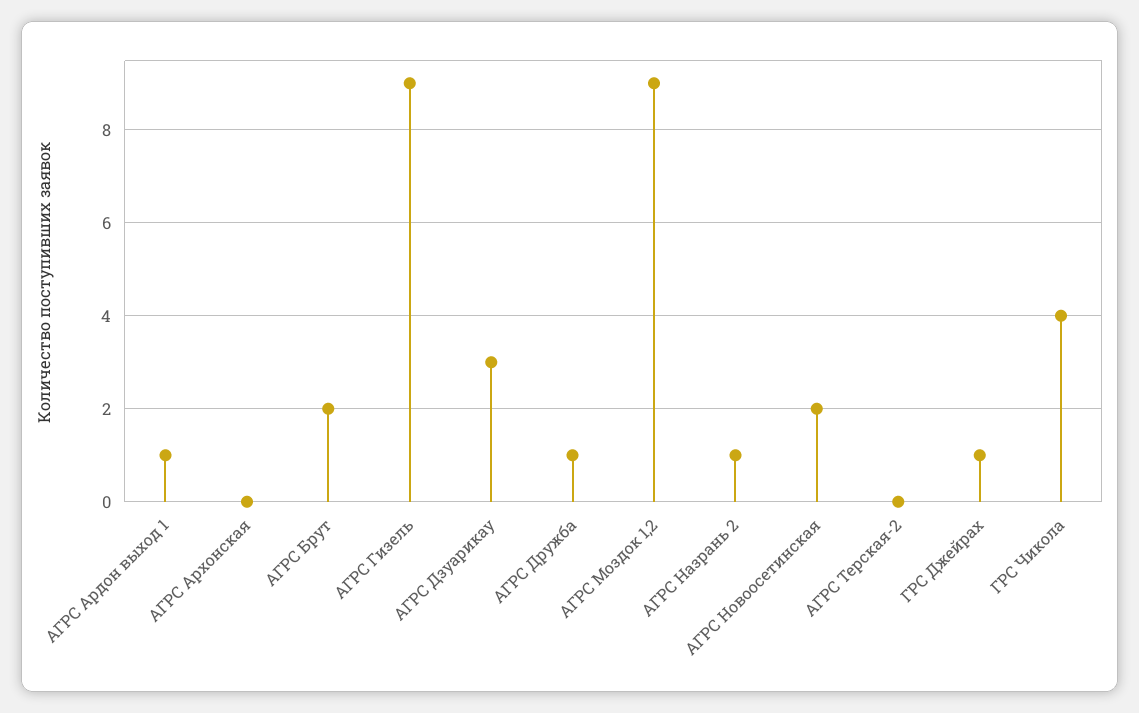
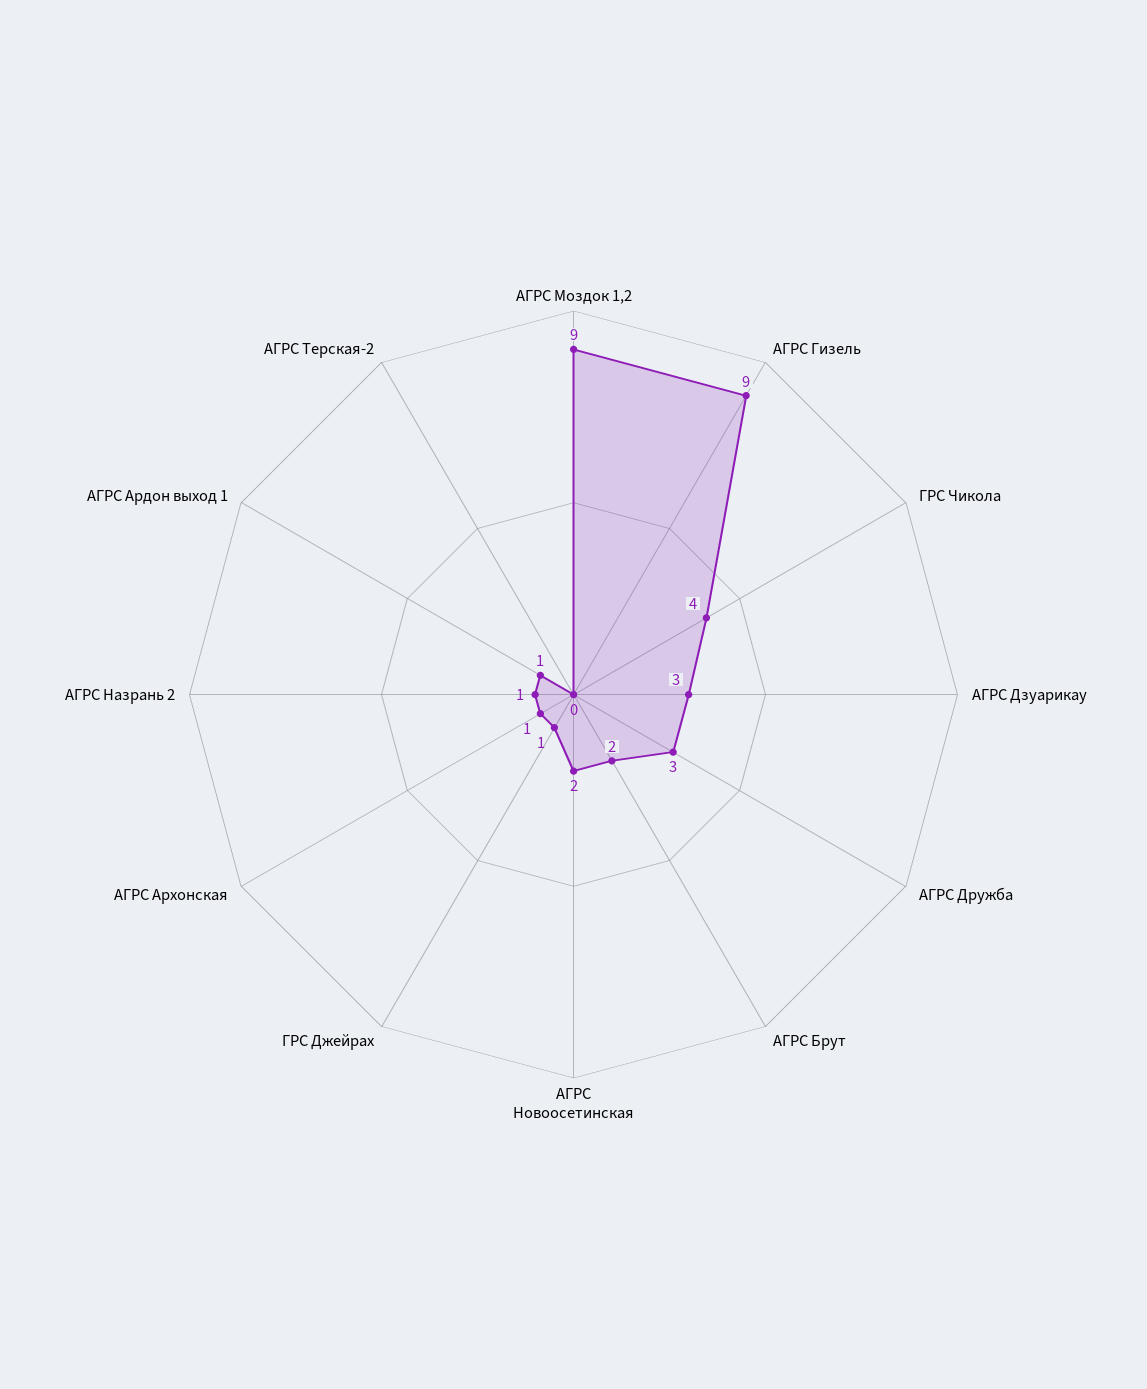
  {
    "АГРС Ардон выход 1": 1,
-   "АГРС Архонская": 0,
+   "АГРС Архонская": 1,
    "АГРС Брут": 2,
    "АГРС Гизель": 9,
    "АГРС Дзуарикау": 3,
-   "АГРС Дружба": 1,
+   "АГРС Дружба": 3,
    "АГРС Моздок 1,2": 9,
    "АГРС Назрань 2": 1,
    "АГРС Новоосетинская": 2,
    "АГРС Терская-2": 0,
    "ГРС Джейрах": 1,
    "ГРС Чикола": 4
  }

